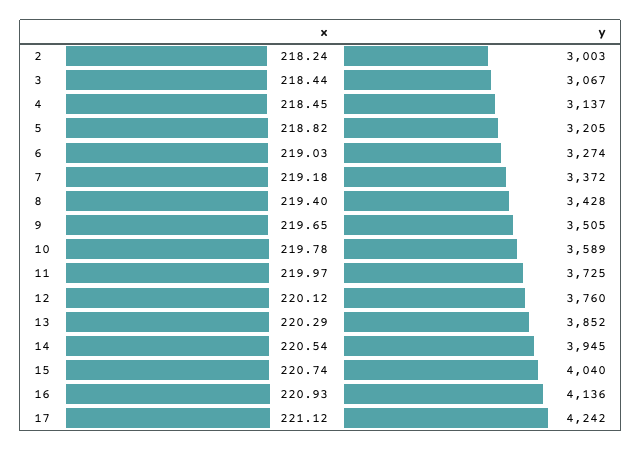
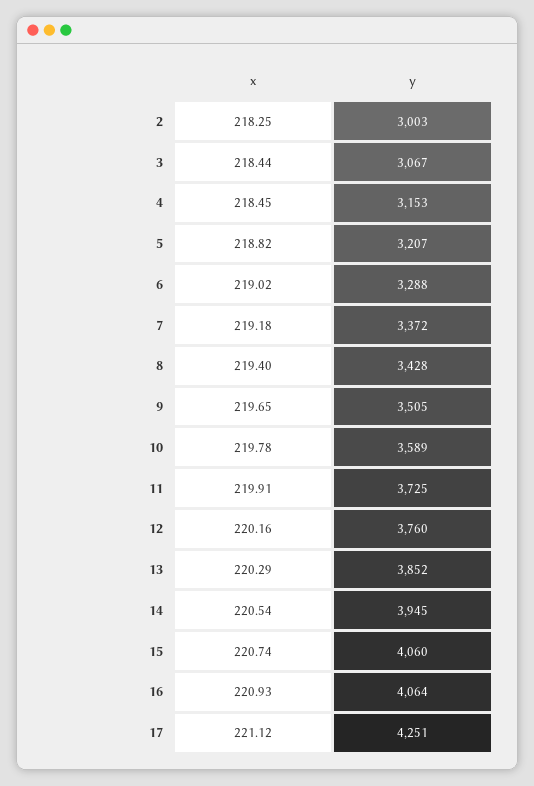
  {
    "x": {
-     "2": 218.24,
+     "2": 218.25,
      "3": 218.44,
      "4": 218.45,
      "5": 218.82,
-     "6": 219.03,
+     "6": 219.02,
      "7": 219.18,
      "8": 219.4,
      "9": 219.65,
      "10": 219.78,
-     "11": 219.97,
+     "11": 219.91,
-     "12": 220.12,
+     "12": 220.16,
      "13": 220.29,
      "14": 220.54,
      "15": 220.74,
      "16": 220.93,
      "17": 221.12
    },
    "y": {
      "2": 3003,
      "3": 3067,
-     "4": 3137,
+     "4": 3153,
-     "5": 3205,
+     "5": 3207,
-     "6": 3274,
+     "6": 3288,
      "7": 3372,
      "8": 3428,
      "9": 3505,
      "10": 3589,
      "11": 3725,
      "12": 3760,
      "13": 3852,
      "14": 3945,
-     "15": 4040,
+     "15": 4060,
-     "16": 4136,
+     "16": 4064,
-     "17": 4242
+     "17": 4251
    }
  }

